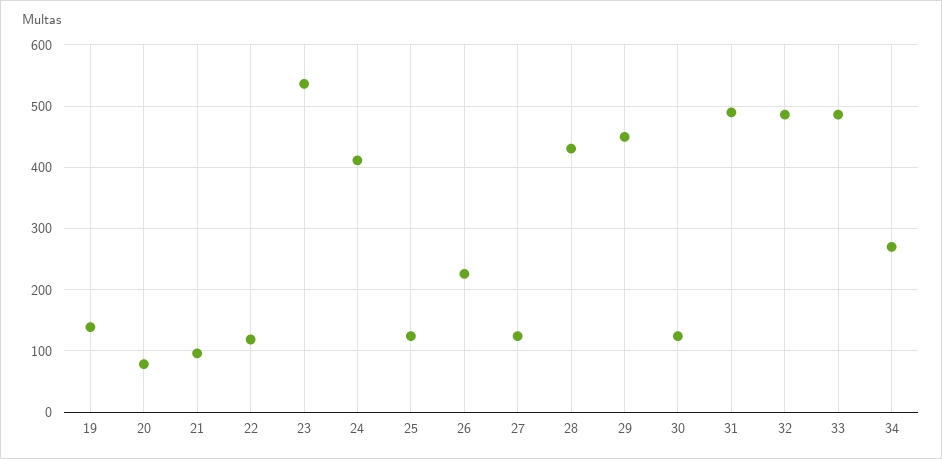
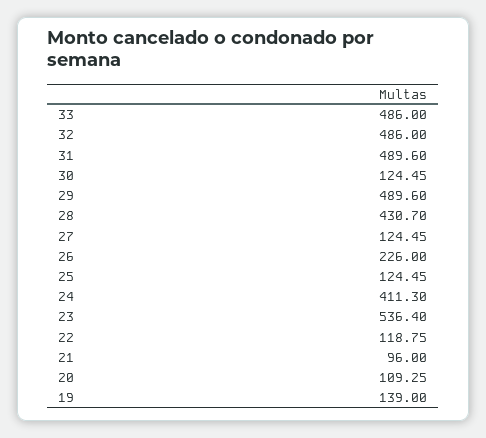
  {
    "19": 139,
-   "20": 80,
+   "20": 109.25,
    "21": 96,
    "22": 118.75,
    "23": 536.4,
    "24": 411.3,
    "25": 124.45,
    "26": 226,
    "27": 124.45,
    "28": 430.7,
-   "29": 450,
+   "29": 489.6,
    "30": 124.45,
    "31": 489.6,
    "32": 486,
-   "33": 486,
+   "33": 486
-   "34": 270
  }

